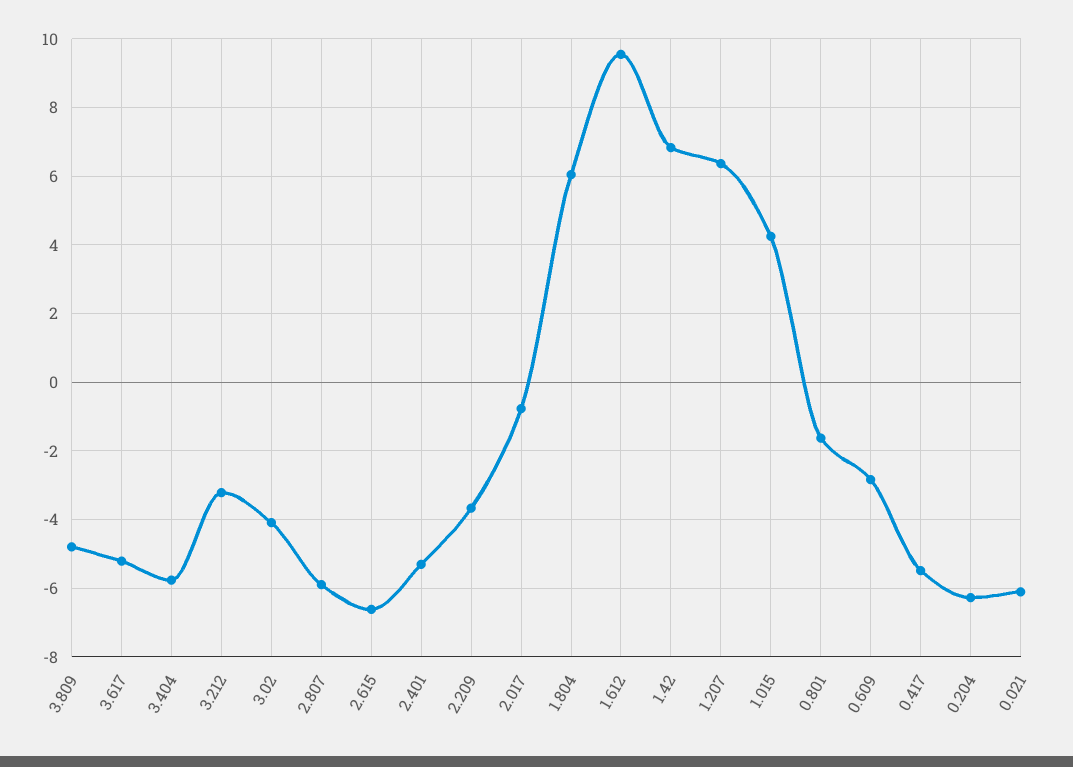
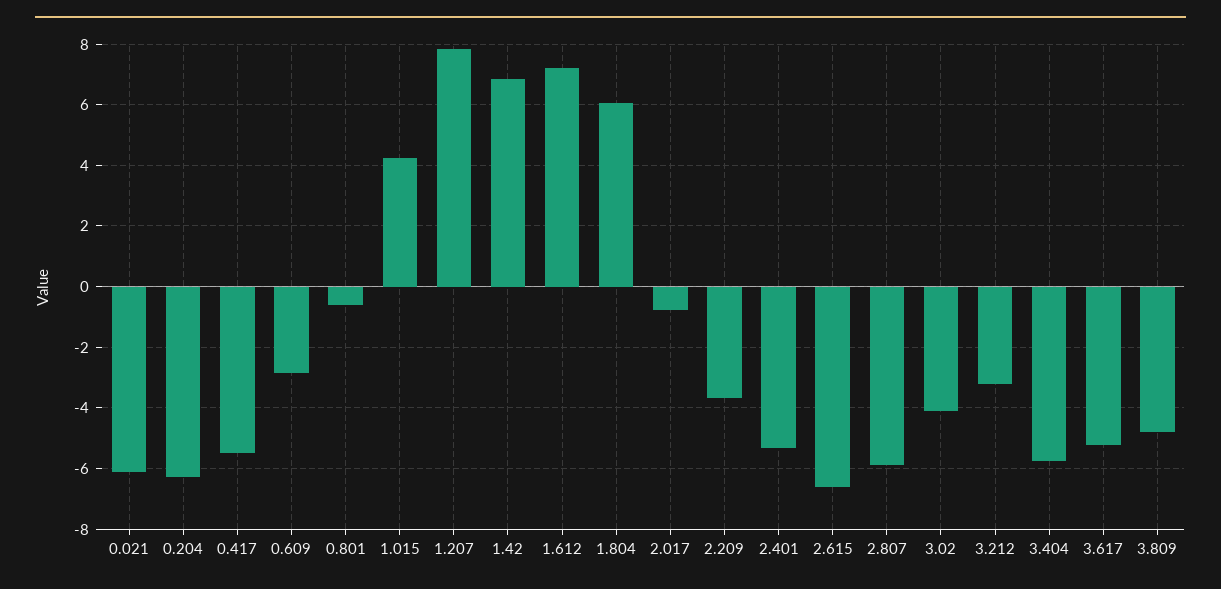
  {
    "3.809": -4.8,
    "3.617": -5.2,
    "3.404": -5.8,
    "3.212": -3.2,
    "3.02": -4,
    "2.807": -5.8,
    "2.615": -6.6,
    "2.401": -5.4,
    "2.209": -3.6,
    "2.017": -0.8,
    "1.804": 6,
-   "1.612": 9.6,
+   "1.612": 7.2,
    "1.42": 6.8,
-   "1.207": 6.4,
+   "1.207": 7.8,
    "1.015": 4.2,
-   "0.801": -1.6,
+   "0.801": -0.6,
    "0.609": -2.8,
    "0.417": -5.4,
    "0.204": -6.2,
    "0.021": -6.2
  }

